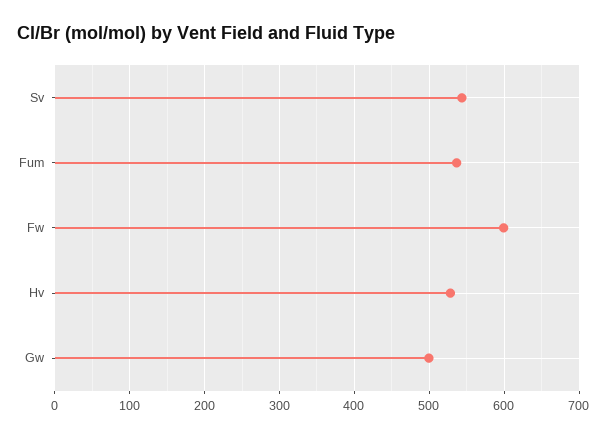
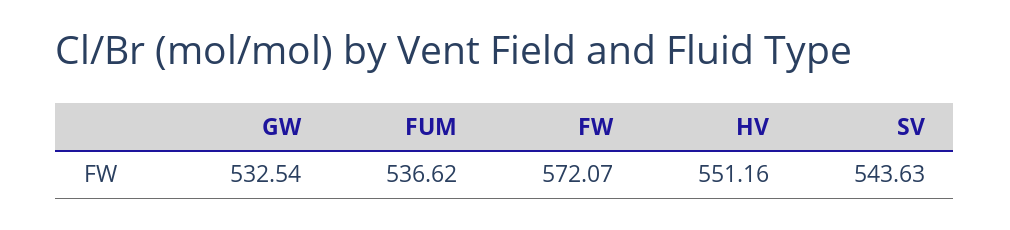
  {
    "Sv": 543.63,
    "Fum": 536.62,
-   "Fw": 600,
+   "Fw": 572.07,
-   "Hv": 530,
+   "Hv": 551.16,
-   "Gw": 500
+   "Gw": 532.54
  }

